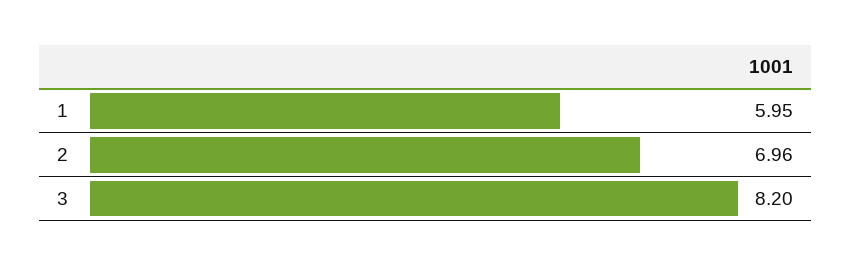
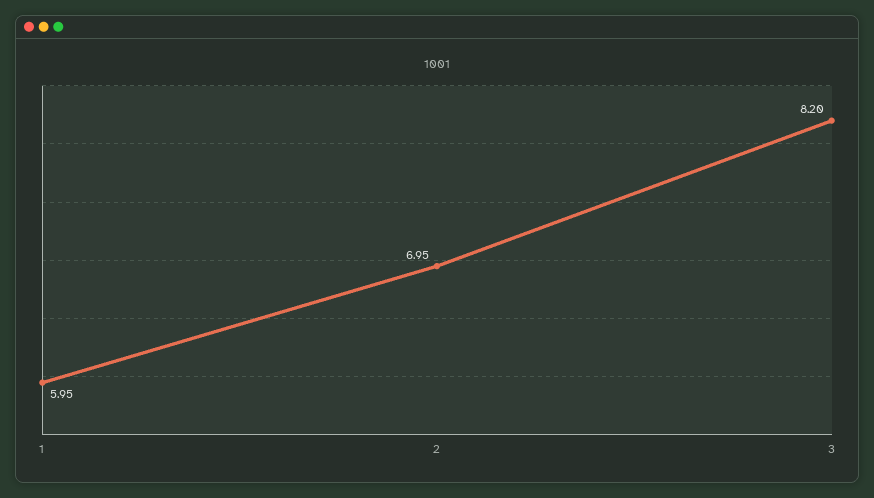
  {
    "1": 5.95,
-   "2": 6.96,
+   "2": 6.95,
    "3": 8.2
  }

